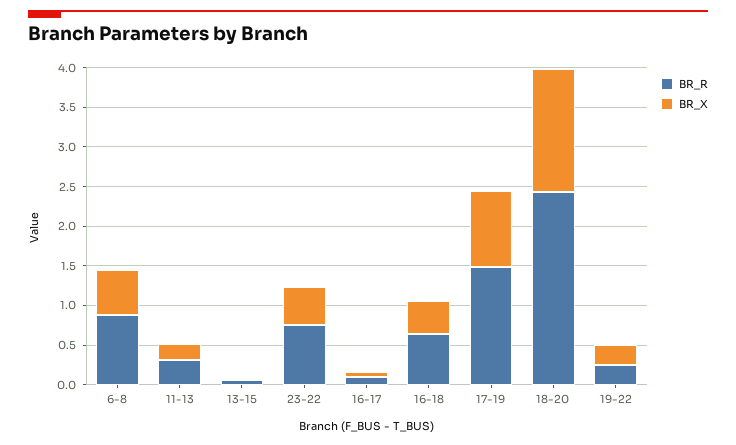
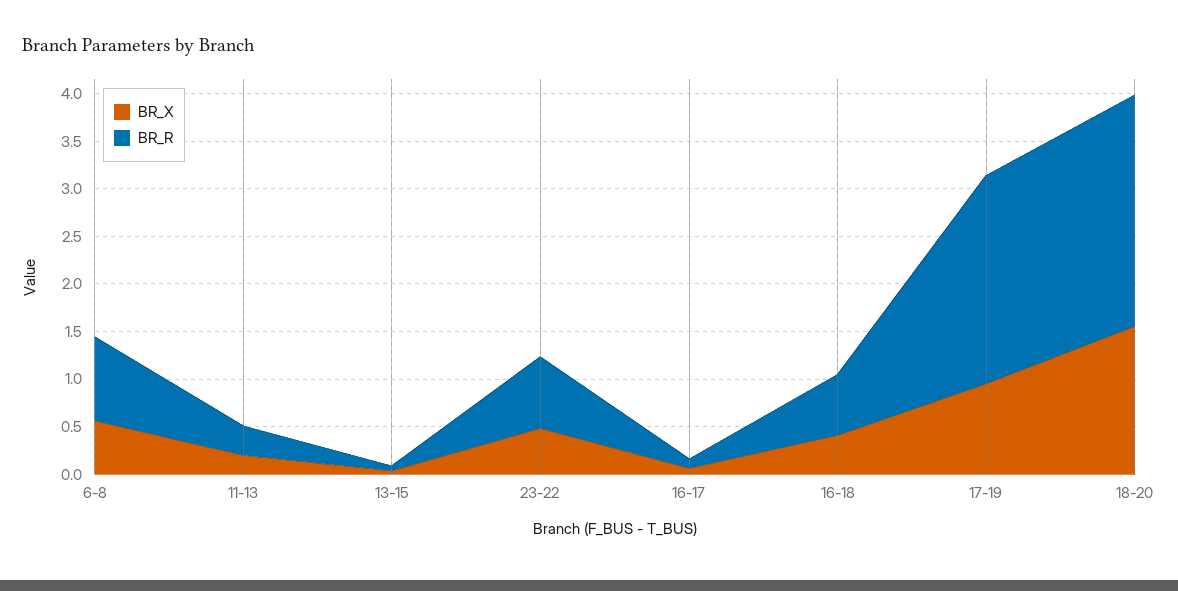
  {
    "BR_R": {
      "6-8": 0.9,
      "11-13": 0.3,
      "13-15": 0.1,
      "23-22": 0.8,
      "16-17": 0.1,
      "16-18": 0.6,
-     "17-19": 1.5,
+     "17-19": 2.2,
-     "18-20": 2.4,
+     "18-20": 2.4
-     "19-22": 0.25
    },
    "BR_X": {
      "6-8": 0.6,
      "11-13": 0.2,
      "13-15": 0,
      "23-22": 0.5,
      "16-17": 0.1,
      "16-18": 0.4,
      "17-19": 1,
-     "18-20": 1.6,
+     "18-20": 1.6
-     "19-22": 0.25
    }
  }

